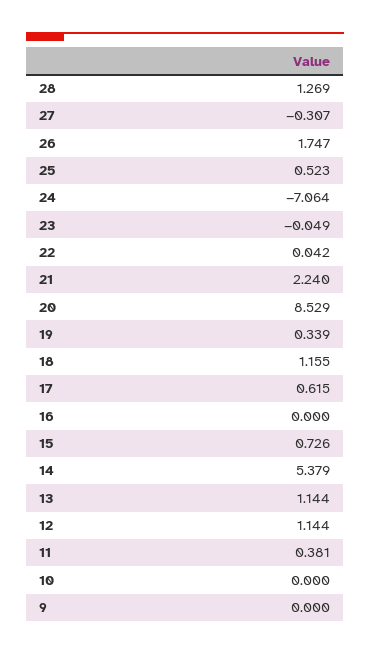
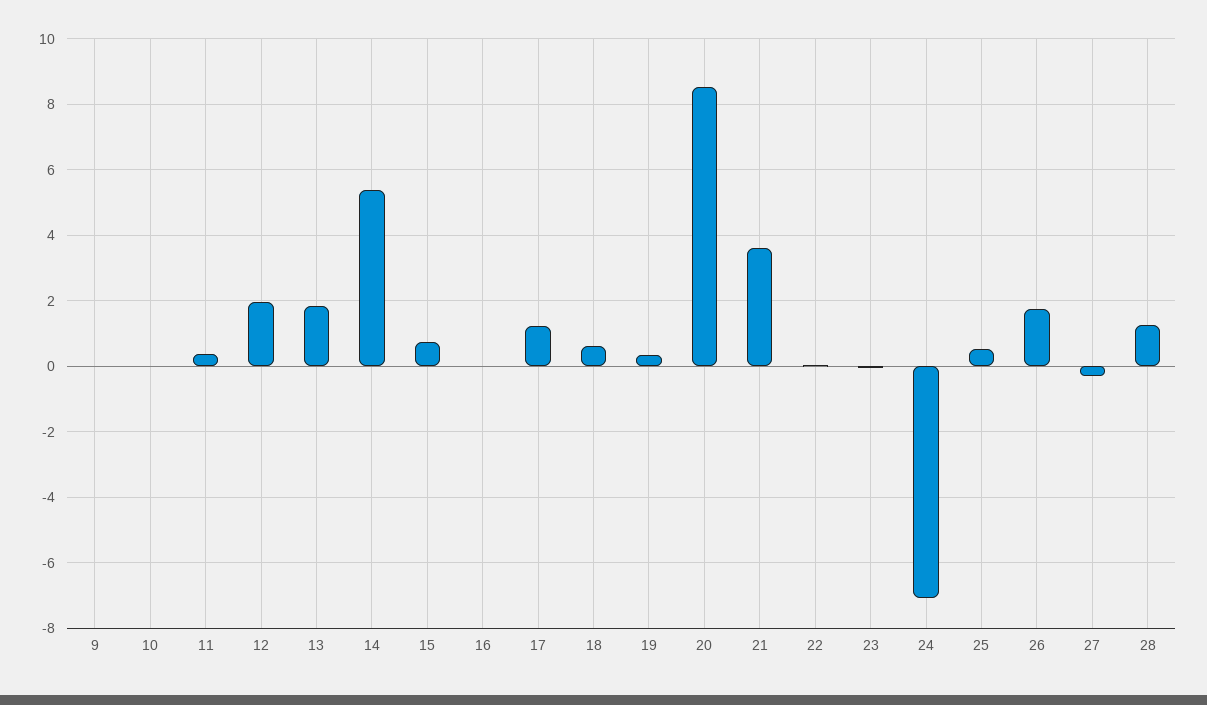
  {
    "28": 1.269,
    "27": -0.307,
    "26": 1.747,
    "25": 0.523,
    "24": -7.064,
    "23": -0.049,
    "22": 0.042,
-   "21": 2.24,
+   "21": 3.6,
    "20": 8.529,
    "19": 0.339,
-   "18": 1.155,
+   "18": 0.6,
-   "17": 0.615,
+   "17": 1.2,
    "16": 0,
    "15": 0.726,
    "14": 5.379,
-   "13": 1.144,
+   "13": 1.8,
-   "12": 1.144,
+   "12": 2,
    "11": 0.381,
    "10": 0,
    "9": 0
  }

